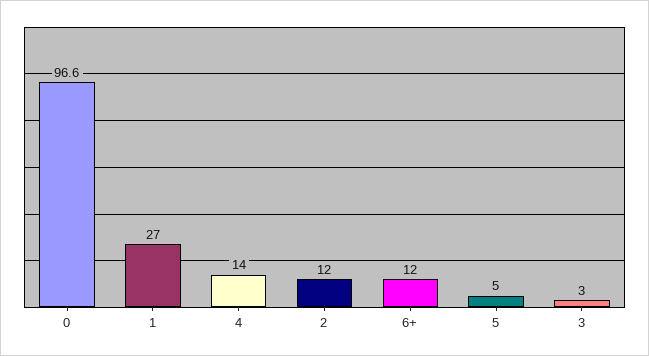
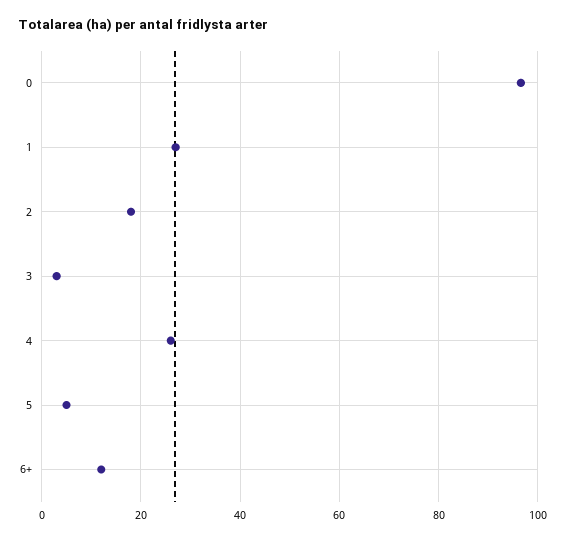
  {
    "0": 96.6,
    "1": 27,
-   "4": 14,
+   "4": 26,
-   "2": 12,
+   "2": 18,
    "6+": 12,
    "5": 5,
    "3": 3
  }

